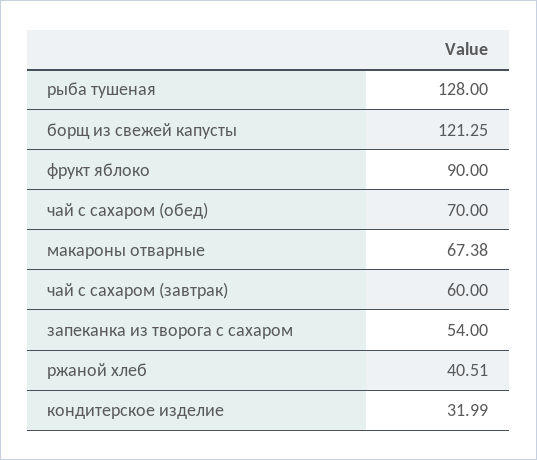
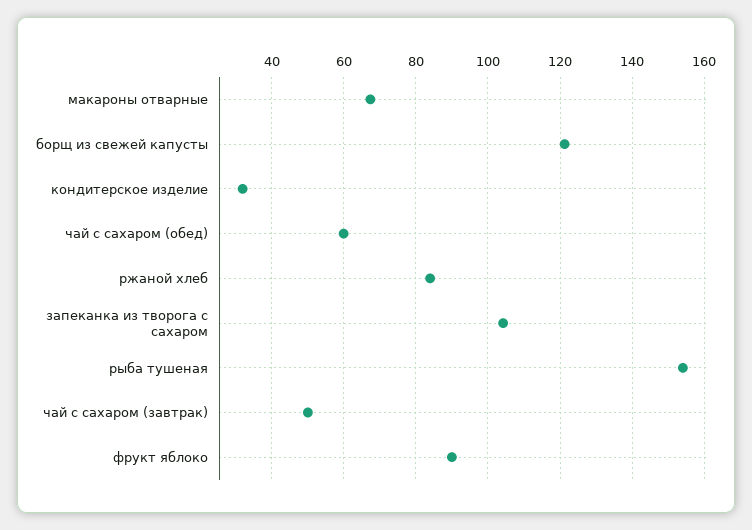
  {
-   "рыба тушеная": 128,
+   "рыба тушеная": 154,
    "борщ из свежей капусты": 121.25,
    "фрукт яблоко": 90,
-   "чай с сахаром (обед)": 70,
+   "чай с сахаром (обед)": 60,
    "макароны отварные": 67.38,
-   "чай с сахаром (завтрак)": 60,
+   "чай с сахаром (завтрак)": 50,
-   "запеканка из творога с сахаром": 54,
+   "запеканка из творога с сахаром": 104,
-   "ржаной хлеб": 40.51,
+   "ржаной хлеб": 84,
    "кондитерское изделие": 31.99
  }

